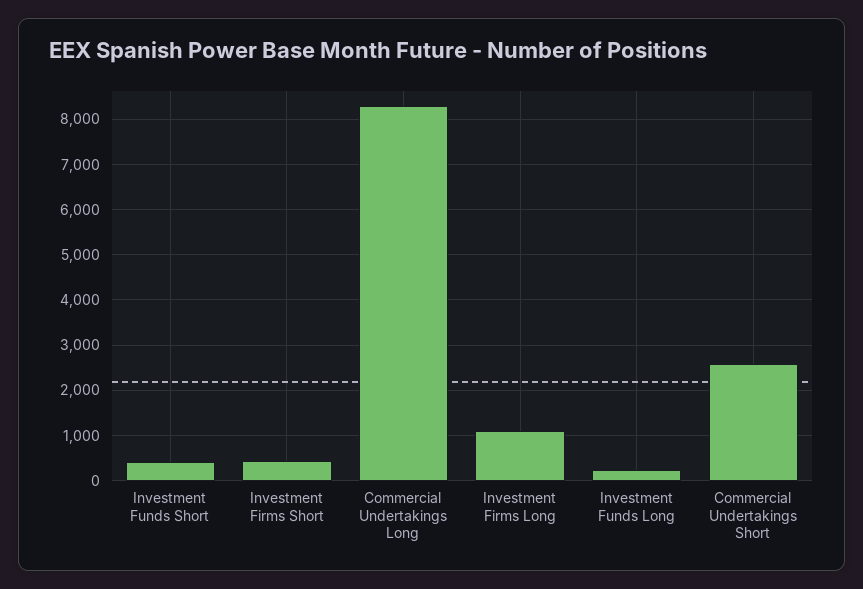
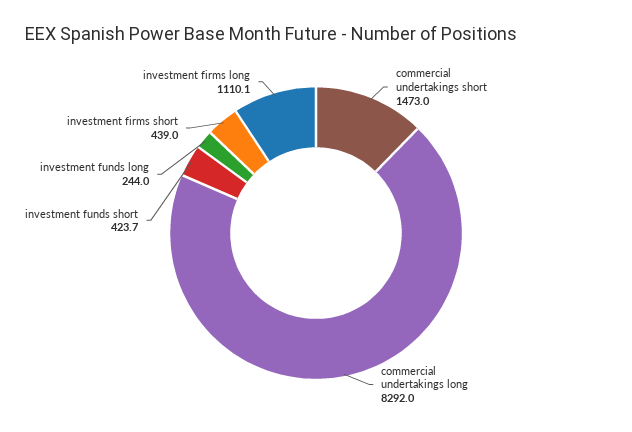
  {
    "Investment Funds Short": 423.7,
    "Investment Firms Short": 439,
    "Commercial Undertakings Long": 8292,
    "Investment Firms Long": 1110.1,
    "Investment Funds Long": 244,
-   "Commercial Undertakings Short": 2600
+   "Commercial Undertakings Short": 1473
  }

